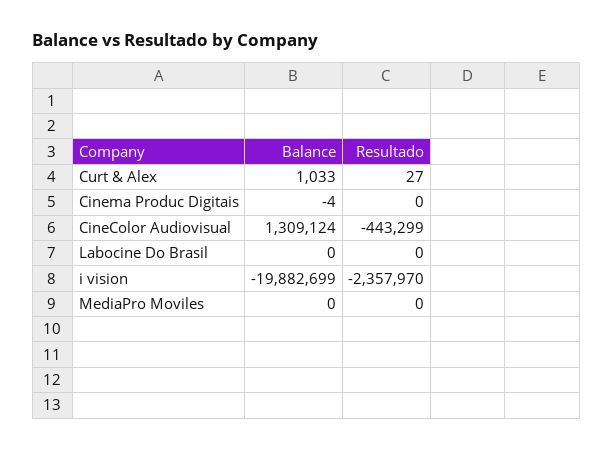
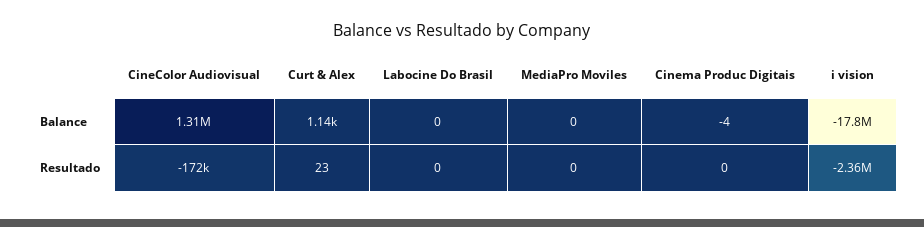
  {
    "Balance": {
-     "Curt & Alex": 1033,
+     "Curt & Alex": 1140,
      "Cinema Produc Digitais": -4,
      "CineColor Audiovisual": 1309124,
      "Labocine Do Brasil": 0,
-     "i vision": -19882699,
+     "i vision": -17800000,
      "MediaPro Moviles": 0
    },
    "Resultado": {
-     "Curt & Alex": 27,
+     "Curt & Alex": 23,
      "Cinema Produc Digitais": 0,
-     "CineColor Audiovisual": -443299,
+     "CineColor Audiovisual": -172000,
      "Labocine Do Brasil": 0,
      "i vision": -2357970,
      "MediaPro Moviles": 0
    }
  }

